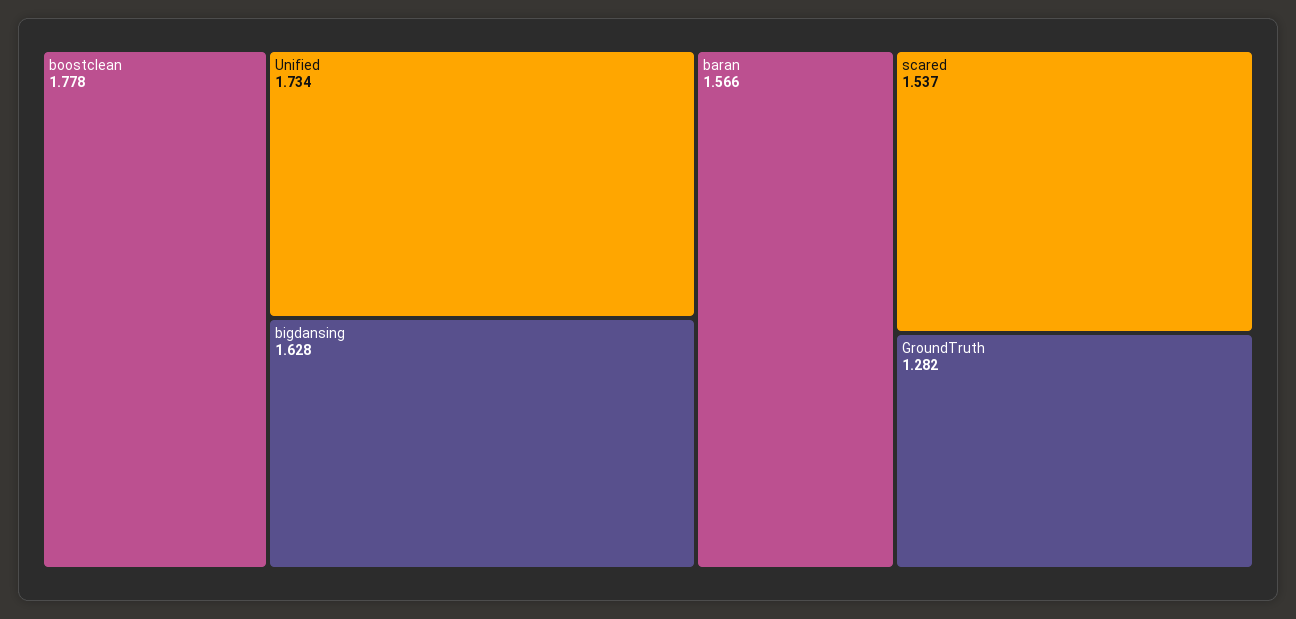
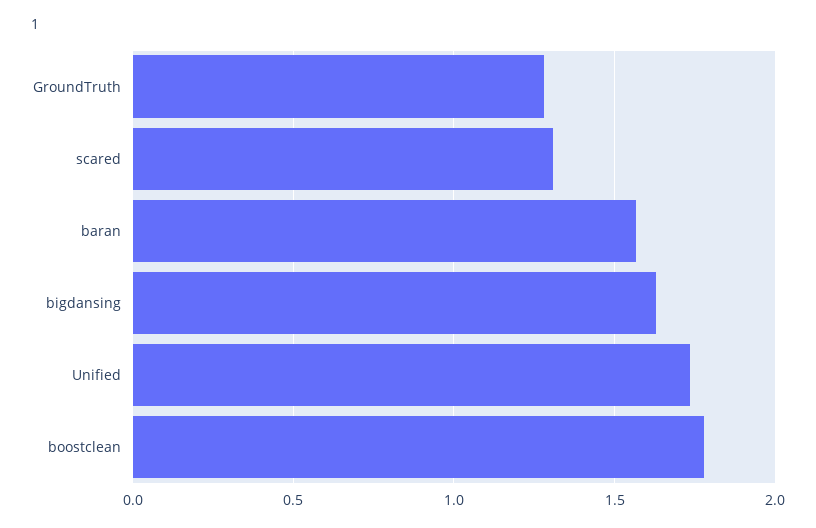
  {
    "boostclean": 1.778,
    "Unified": 1.734,
    "bigdansing": 1.628,
    "baran": 1.566,
-   "scared": 1.537,
+   "scared": 1.3,
    "GroundTruth": 1.282
  }

